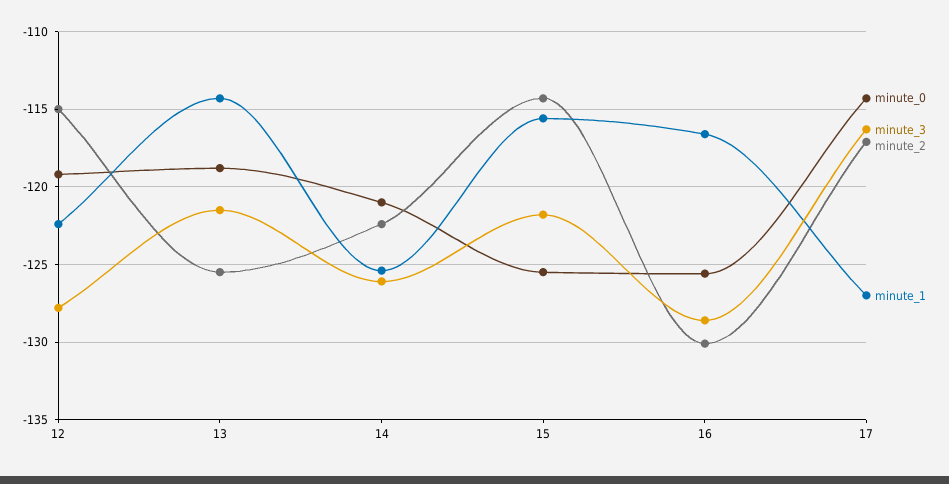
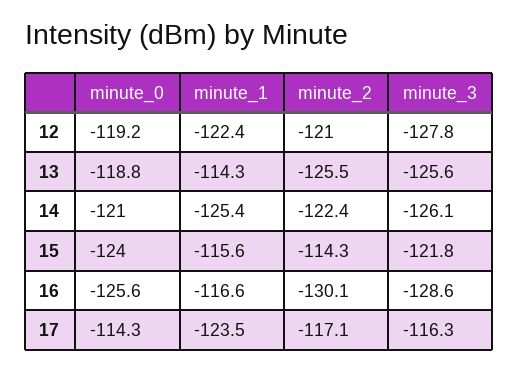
  {
    "minute_0": {
      "12": -119.2,
      "13": -118.8,
      "14": -121,
-     "15": -125.5,
+     "15": -124,
      "16": -125.6,
      "17": -114.3
    },
    "minute_3": {
      "12": -127.8,
-     "13": -121.5,
+     "13": -125.6,
      "14": -126.1,
      "15": -121.8,
      "16": -128.6,
      "17": -116.3
    },
    "minute_2": {
-     "12": -115,
+     "12": -121,
      "13": -125.5,
      "14": -122.4,
      "15": -114.3,
      "16": -130.1,
      "17": -117.1
    },
    "minute_1": {
      "12": -122.4,
      "13": -114.3,
      "14": -125.4,
      "15": -115.6,
      "16": -116.6,
-     "17": -127
+     "17": -123.5
    }
  }

